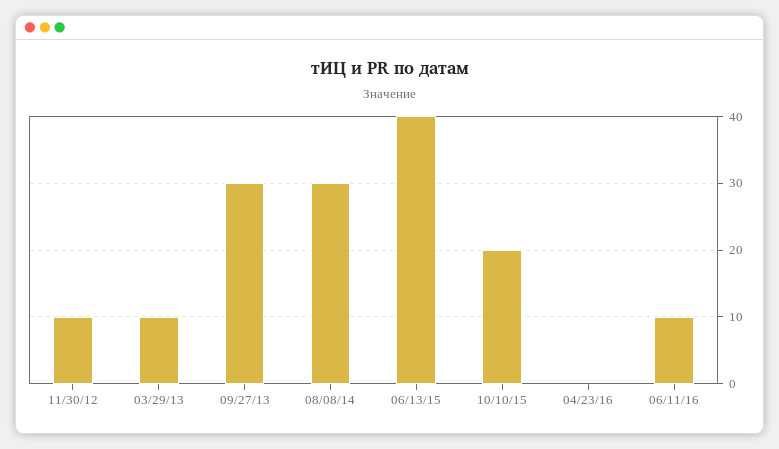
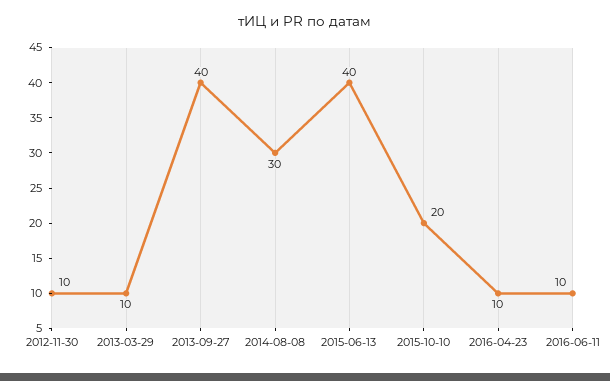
  {
    "11/30/12": 10,
    "03/29/13": 10,
-   "09/27/13": 30,
+   "09/27/13": 40,
    "08/08/14": 30,
    "06/13/15": 40,
    "10/10/15": 20,
-   "04/23/16": 0,
+   "04/23/16": 10,
    "06/11/16": 10
  }

